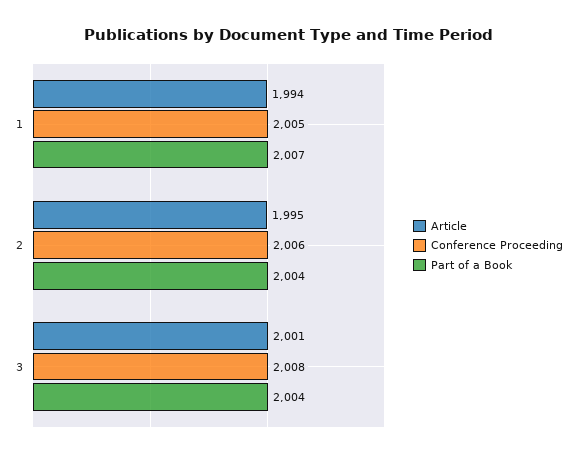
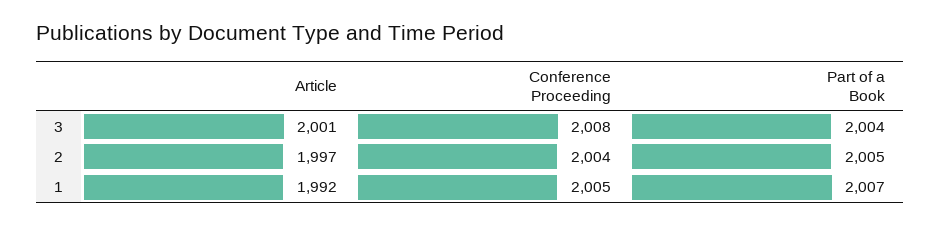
  {
    "Article": {
-     "1": 1994,
+     "1": 1992,
-     "2": 1995,
+     "2": 1997,
      "3": 2001
    },
    "Conference Proceeding": {
      "1": 2005,
-     "2": 2006,
+     "2": 2004,
      "3": 2008
    },
    "Part of a Book": {
      "1": 2007,
-     "2": 2004,
+     "2": 2005,
      "3": 2004
    }
  }

